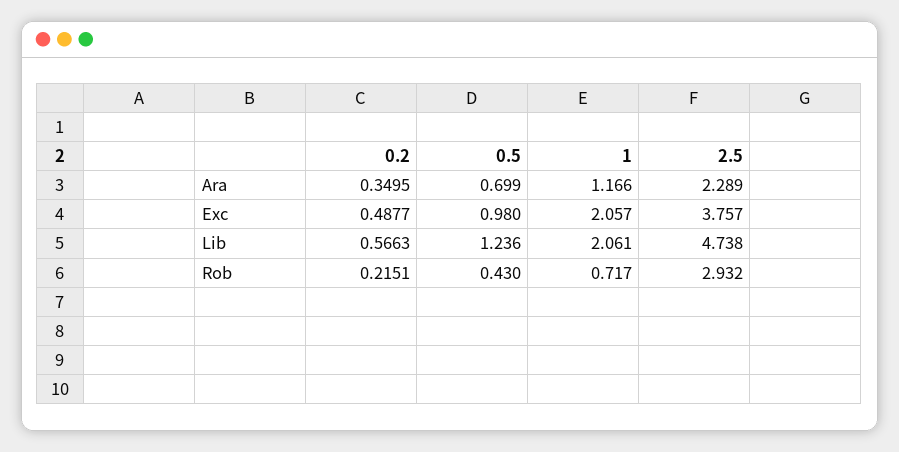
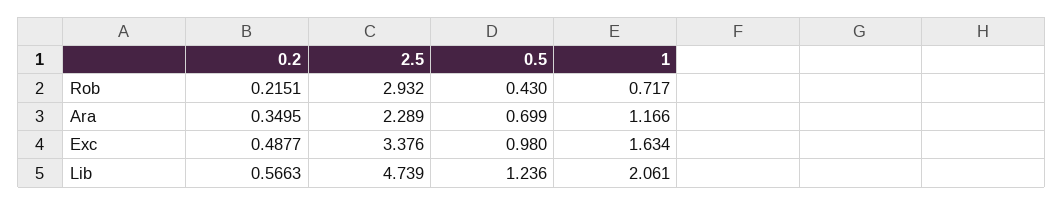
  {
    "0.2": {
      "Ara": 0.3495,
      "Exc": 0.4877,
      "Lib": 0.5663,
      "Rob": 0.2151
    },
    "0.5": {
      "Ara": 0.699,
      "Exc": 0.98,
      "Lib": 1.236,
      "Rob": 0.43
    },
    "1": {
      "Ara": 1.166,
-     "Exc": 2.057,
+     "Exc": 1.634,
      "Lib": 2.061,
      "Rob": 0.717
    },
    "2.5": {
      "Ara": 2.289,
-     "Exc": 3.757,
+     "Exc": 3.376,
-     "Lib": 4.738,
+     "Lib": 4.739,
      "Rob": 2.932
    }
  }

